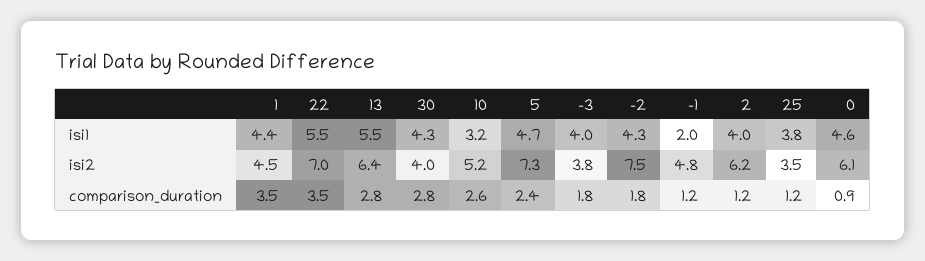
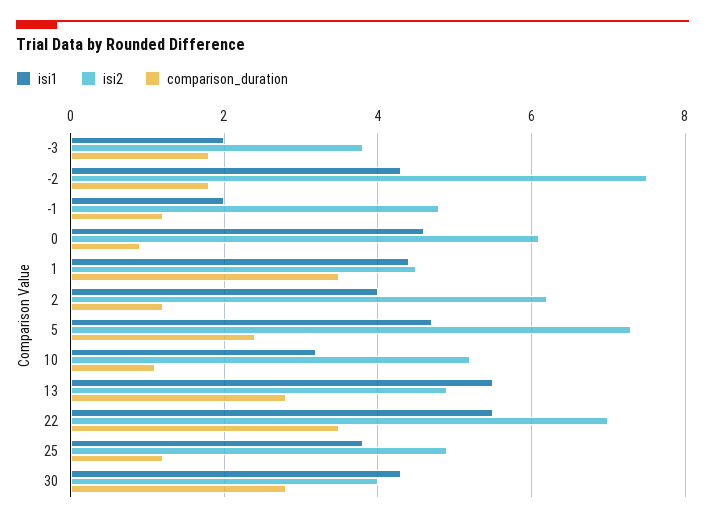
  {
    "isi1": {
      "1": 4.4,
      "22": 5.5,
      "13": 5.5,
      "30": 4.3,
      "10": 3.2,
      "5": 4.7,
-     "-3": 4,
+     "-3": 2,
      "-2": 4.3,
      "-1": 2,
      "2": 4,
      "25": 3.8,
      "0": 4.6
    },
    "isi2": {
      "1": 4.5,
      "22": 7,
-     "13": 6.4,
+     "13": 5,
      "30": 4,
      "10": 5.2,
      "5": 7.3,
      "-3": 3.8,
      "-2": 7.5,
      "-1": 4.8,
      "2": 6.2,
-     "25": 3.5,
+     "25": 5,
      "0": 6.1
    },
    "comparison_duration": {
      "1": 3.5,
      "22": 3.5,
      "13": 2.8,
      "30": 2.8,
-     "10": 2.6,
+     "10": 1,
      "5": 2.4,
      "-3": 1.8,
      "-2": 1.8,
      "-1": 1.2,
      "2": 1.2,
      "25": 1.2,
      "0": 0.9
    }
  }

